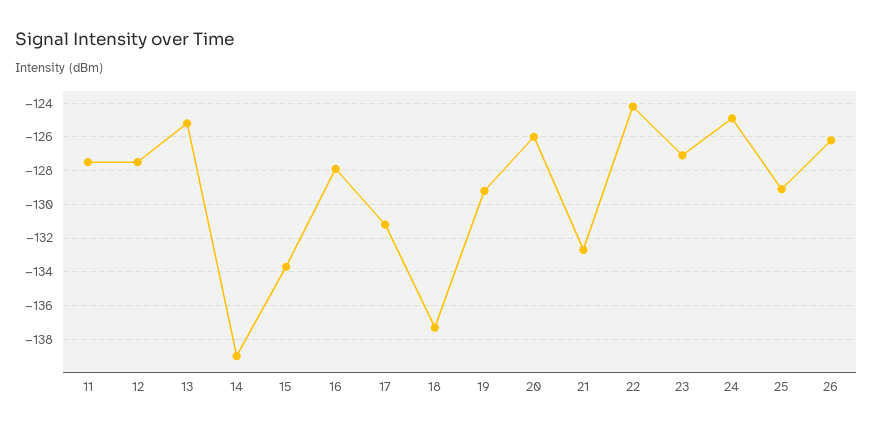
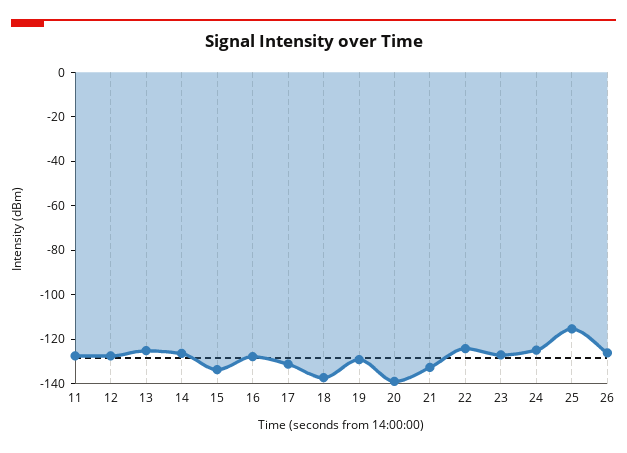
  {
    "11": -127.5,
    "12": -127.5,
    "13": -125,
-   "14": -139,
+   "14": -125,
    "15": -133.5,
    "16": -128,
    "17": -131,
    "18": -137.5,
    "19": -129,
-   "20": -126,
+   "20": -140,
    "21": -132.5,
    "22": -124,
    "23": -127,
    "24": -125,
-   "25": -129,
+   "25": -115,
    "26": -126
  }

